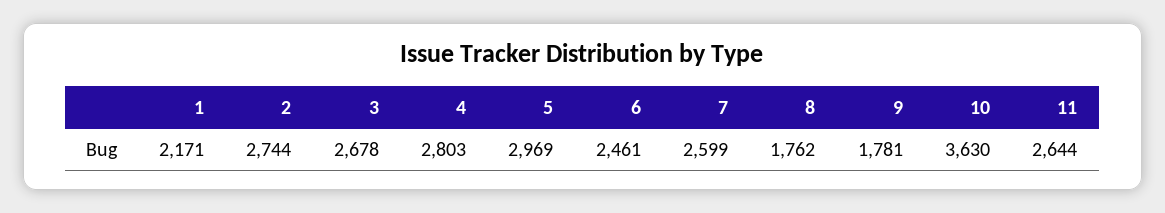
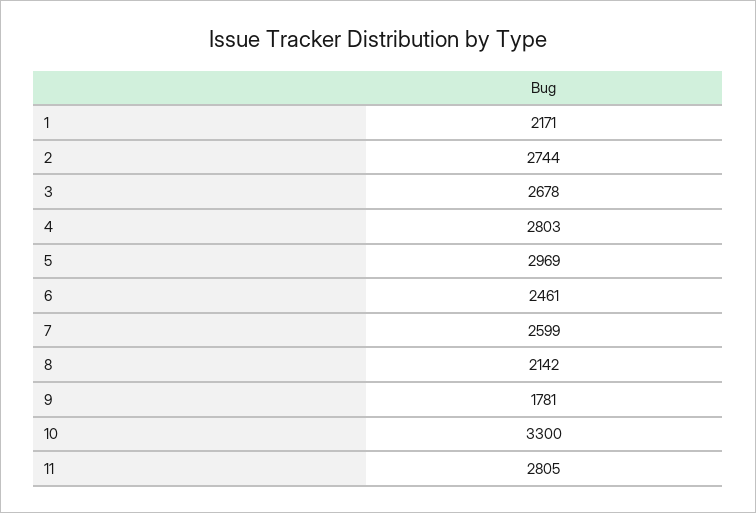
  {
    "1": 2171,
    "2": 2744,
    "3": 2678,
    "4": 2803,
    "5": 2969,
    "6": 2461,
    "7": 2599,
-   "8": 1762,
+   "8": 2142,
    "9": 1781,
-   "10": 3630,
+   "10": 3300,
-   "11": 2644
+   "11": 2805
  }

